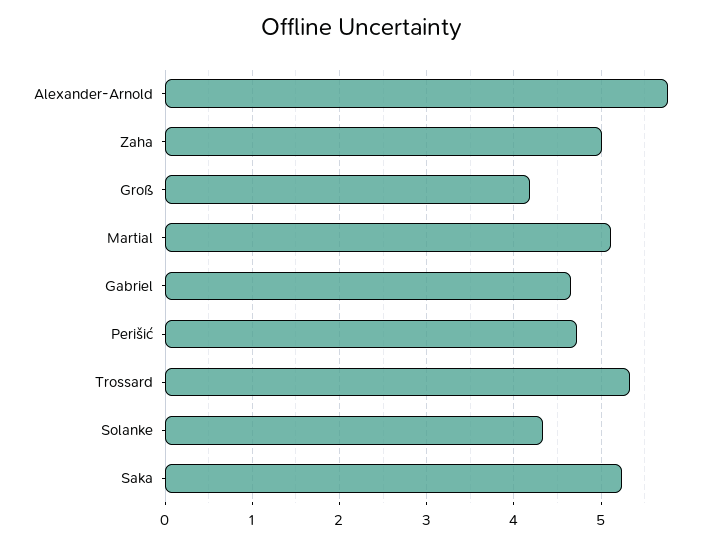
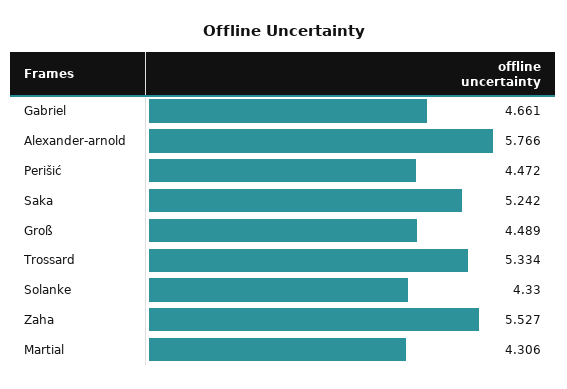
  {
    "Alexander-Arnold": 5.766,
-   "Zaha": 5,
+   "Zaha": 5.527,
-   "Groß": 4.2,
+   "Groß": 4.489,
-   "Martial": 5.1,
+   "Martial": 4.306,
    "Gabriel": 4.661,
-   "Perišić": 4.7,
+   "Perišić": 4.472,
    "Trossard": 5.334,
    "Solanke": 4.33,
    "Saka": 5.242
  }

